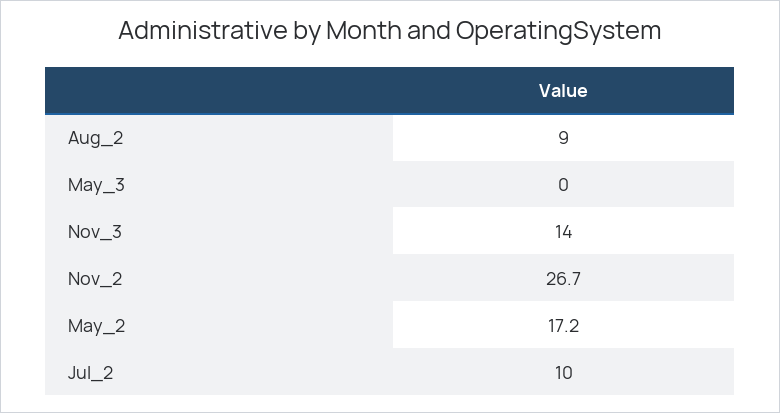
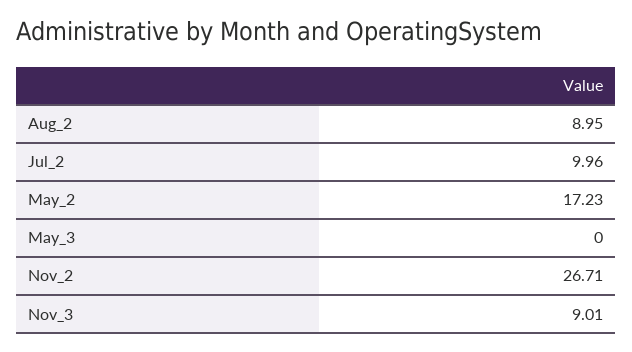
  {
    "Aug_2": 8.95,
    "May_3": 0,
-   "Nov_3": 14,
+   "Nov_3": 9.01,
    "Nov_2": 26.71,
    "May_2": 17.23,
    "Jul_2": 9.96
  }

